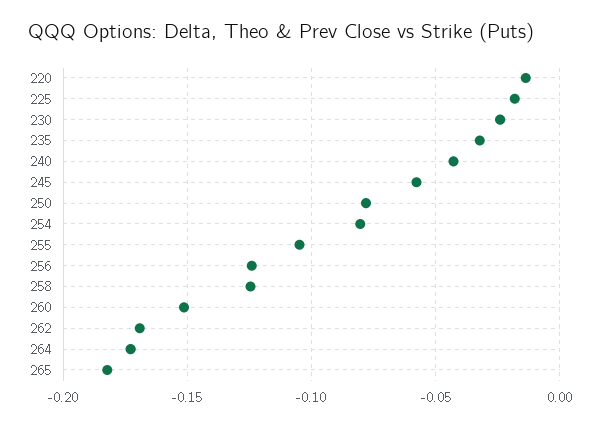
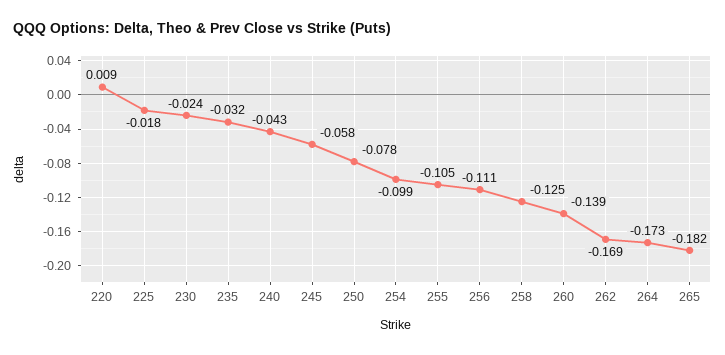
  {
-   "220": -0.015,
+   "220": 0.009,
    "225": -0.018,
    "230": -0.024,
    "235": -0.032,
    "240": -0.043,
    "245": -0.058,
    "250": -0.078,
-   "254": -0.08,
+   "254": -0.099,
    "255": -0.105,
-   "256": -0.125,
+   "256": -0.111,
    "258": -0.125,
-   "260": -0.15,
+   "260": -0.139,
    "262": -0.169,
    "264": -0.173,
    "265": -0.182
  }

